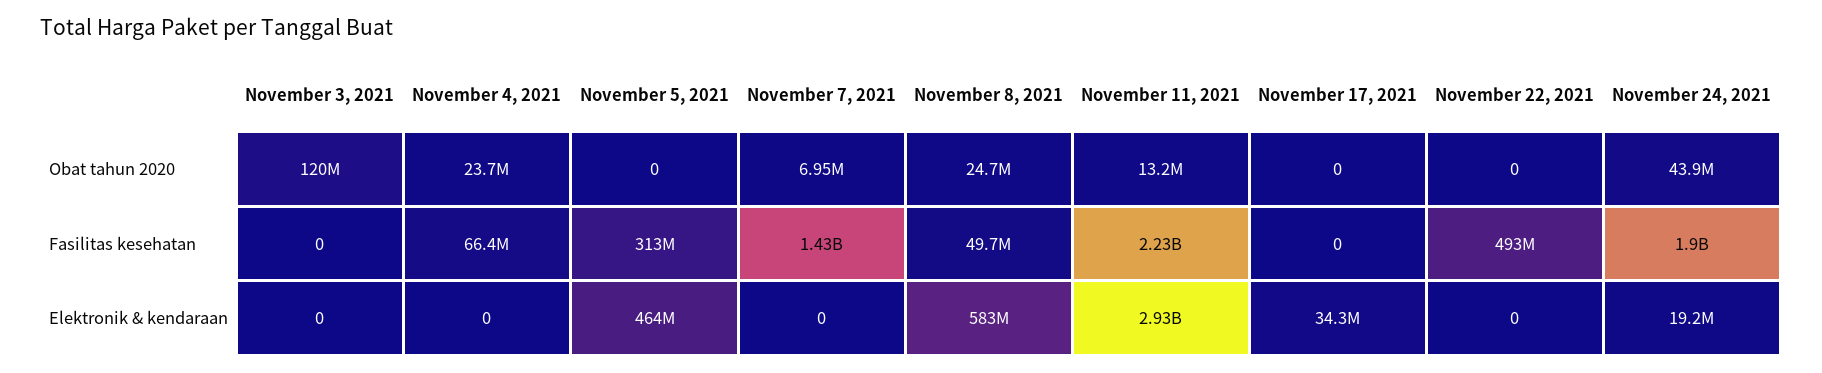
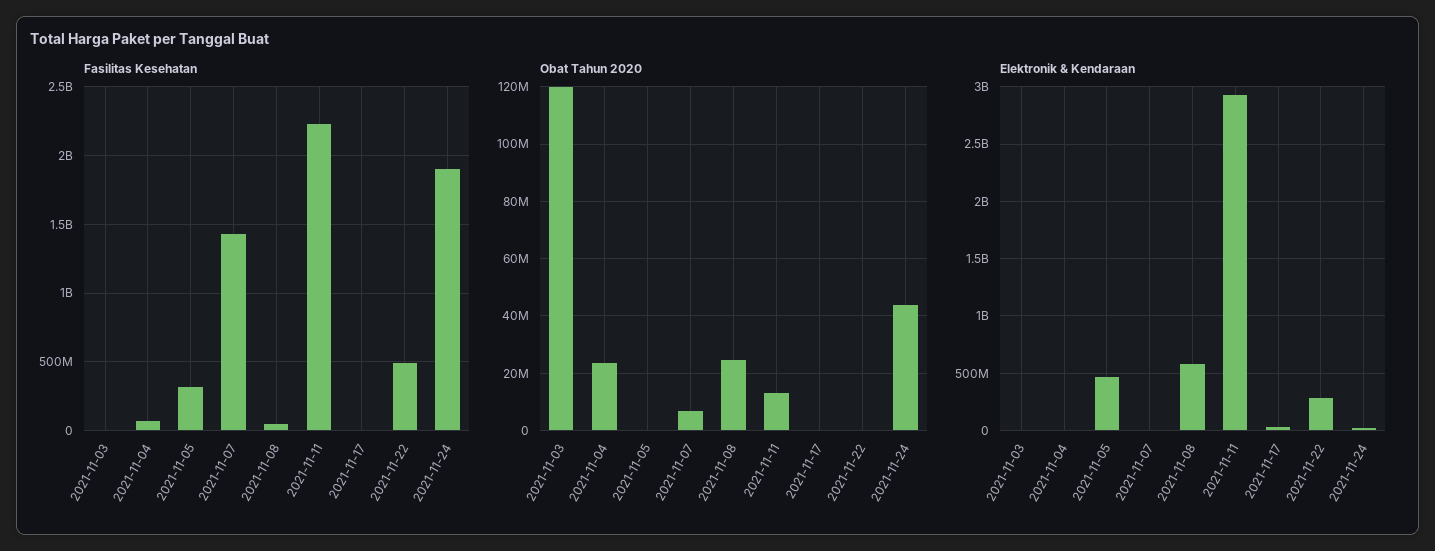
  {
    "Obat tahun 2020": {
      "November 3, 2021": 120000000,
      "November 4, 2021": 23700000,
      "November 5, 2021": 0,
      "November 7, 2021": 6950000,
      "November 8, 2021": 24700000,
      "November 11, 2021": 13200000,
      "November 17, 2021": 0,
      "November 22, 2021": 0,
      "November 24, 2021": 43900000
    },
    "Fasilitas kesehatan": {
      "November 3, 2021": 0,
      "November 4, 2021": 66400000,
      "November 5, 2021": 313000000,
      "November 7, 2021": 1430000000,
      "November 8, 2021": 49700000,
      "November 11, 2021": 2230000000,
      "November 17, 2021": 0,
      "November 22, 2021": 493000000,
      "November 24, 2021": 1900000000
    },
    "Elektronik & kendaraan": {
      "November 3, 2021": 0,
      "November 4, 2021": 0,
      "November 5, 2021": 464000000,
      "November 7, 2021": 0,
      "November 8, 2021": 583000000,
      "November 11, 2021": 2930000000,
      "November 17, 2021": 34300000,
-     "November 22, 2021": 0,
+     "November 22, 2021": 300000000,
      "November 24, 2021": 19200000
    }
  }

